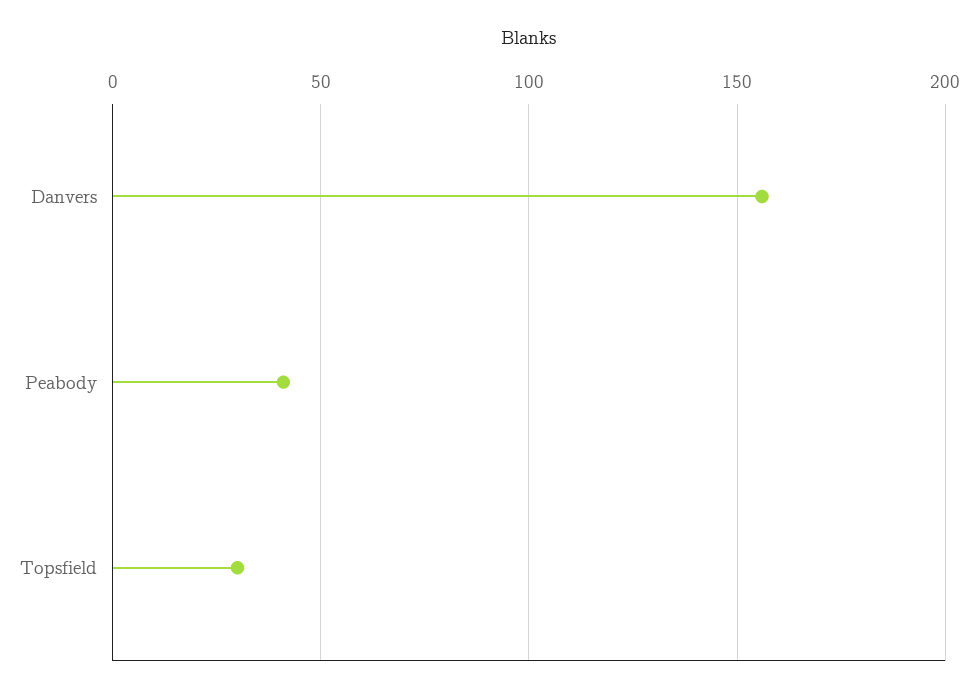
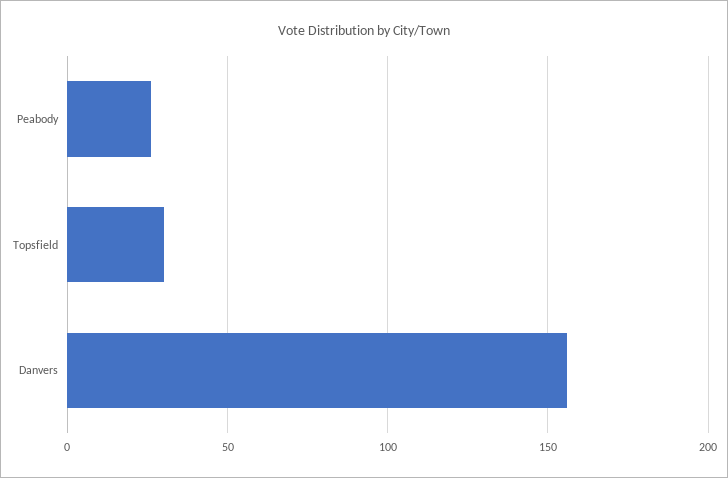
  {
    "Danvers": 155,
-   "Peabody": 40,
+   "Peabody": 25,
    "Topsfield": 30
  }

